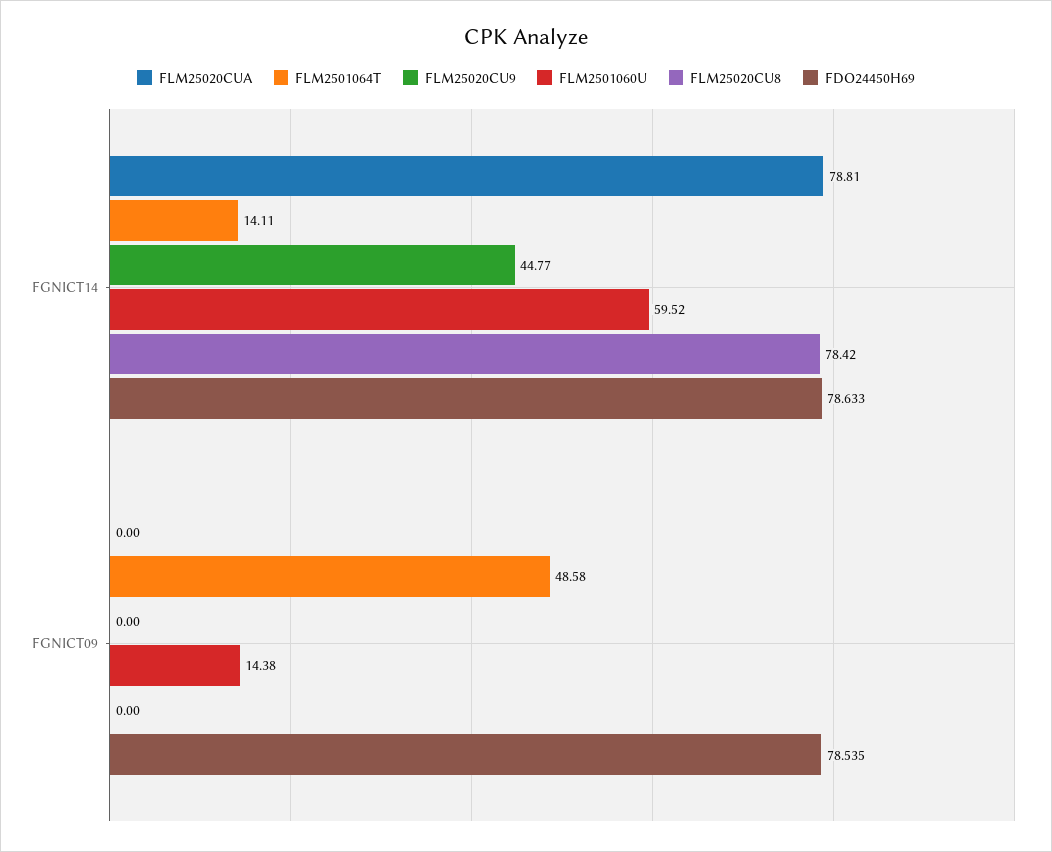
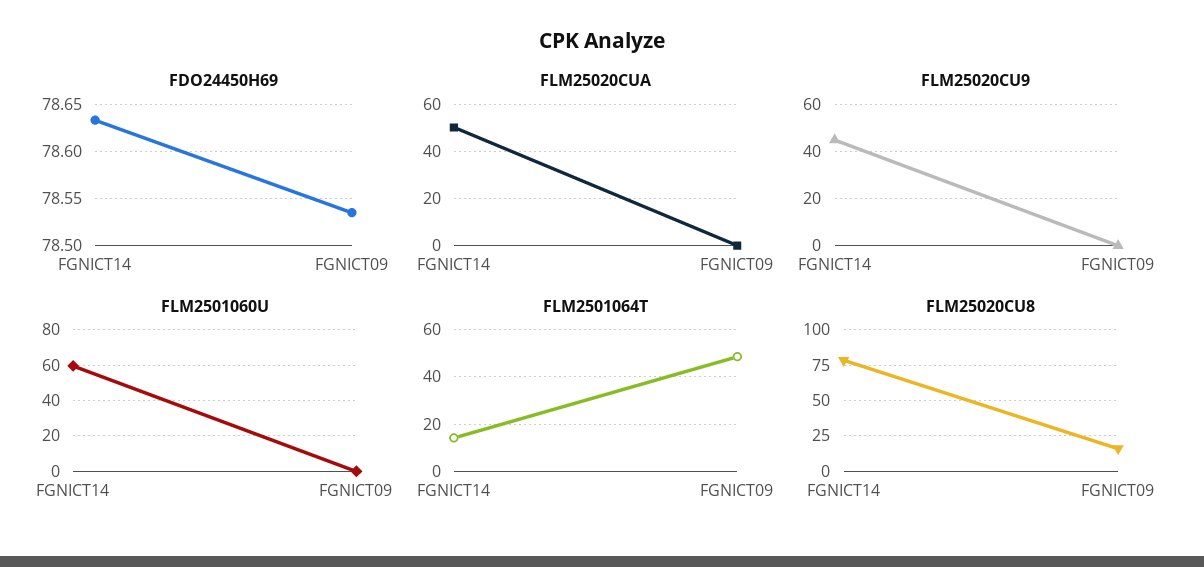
  {
    "FLM25020CUA": {
-     "FGNICT14": 78.81,
+     "FGNICT14": 50,
      "FGNICT09": 0
    },
    "FLM2501064T": {
      "FGNICT14": 14.11,
      "FGNICT09": 48.58
    },
    "FLM25020CU9": {
      "FGNICT14": 44.77,
      "FGNICT09": 0
    },
    "FLM2501060U": {
      "FGNICT14": 59.52,
-     "FGNICT09": 14.38
+     "FGNICT09": 0
    },
    "FLM25020CU8": {
      "FGNICT14": 78.42,
-     "FGNICT09": 0
+     "FGNICT09": 15
    },
    "FDO24450H69": {
      "FGNICT14": 78.633,
      "FGNICT09": 78.535
    }
  }

